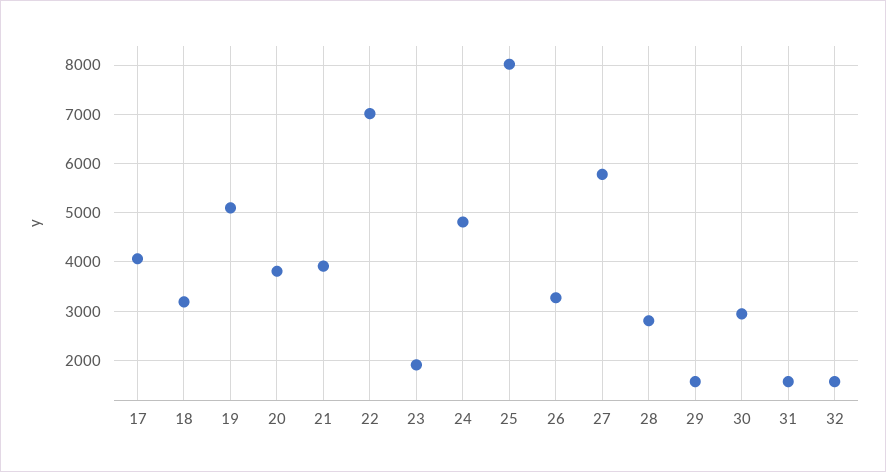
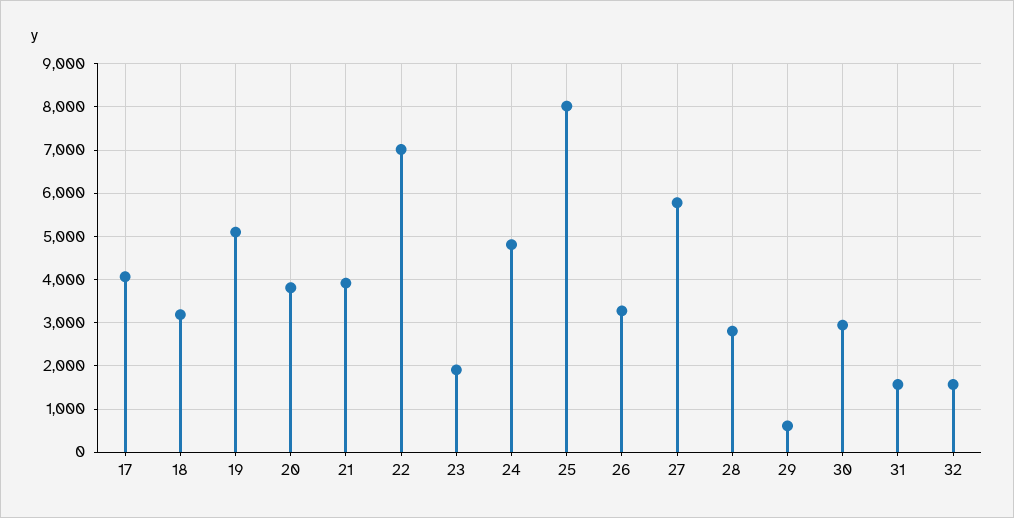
  {
    "17": 4000,
    "18": 3200,
    "19": 5000,
    "20": 3800,
    "21": 4000,
    "22": 7000,
    "23": 2000,
    "24": 4800,
    "25": 8000,
    "26": 3200,
    "27": 5800,
    "28": 2800,
-   "29": 1600,
+   "29": 600,
    "30": 3000,
    "31": 1600,
    "32": 1600
  }

